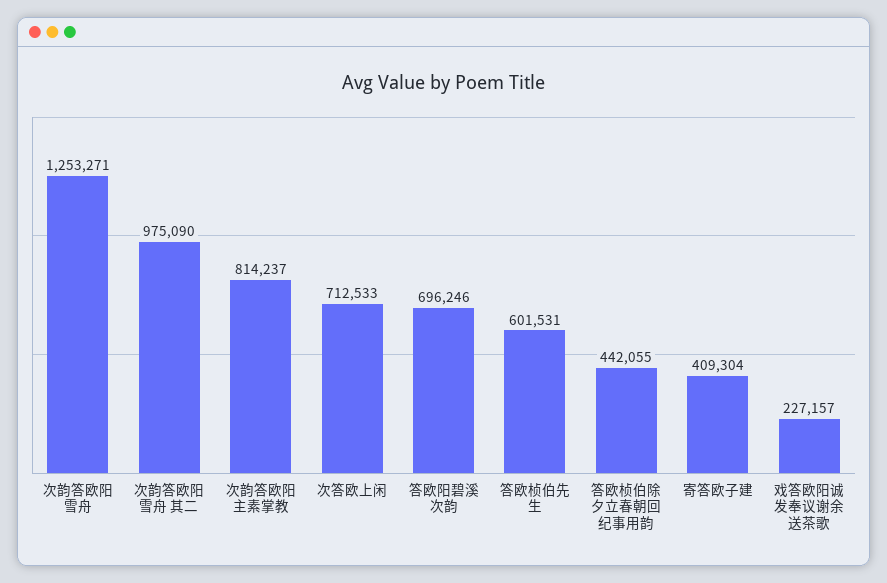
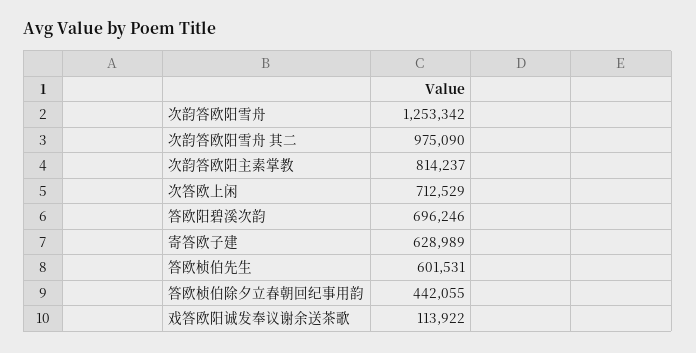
  {
-   "次韵答欧阳雪舟": 1253271,
+   "次韵答欧阳雪舟": 1253342,
    "次韵答欧阳雪舟 其二": 975090,
    "次韵答欧阳主素掌教": 814237,
-   "次答欧上闲": 712533,
+   "次答欧上闲": 712529,
    "答欧阳碧溪次韵": 696246,
    "答欧桢伯先生": 601531,
    "答欧桢伯除夕立春朝回纪事用韵": 442055,
-   "寄答欧子建": 409304,
+   "寄答欧子建": 628989,
-   "戏答欧阳诚发奉议谢余送茶歌": 227157
+   "戏答欧阳诚发奉议谢余送茶歌": 113922
  }

